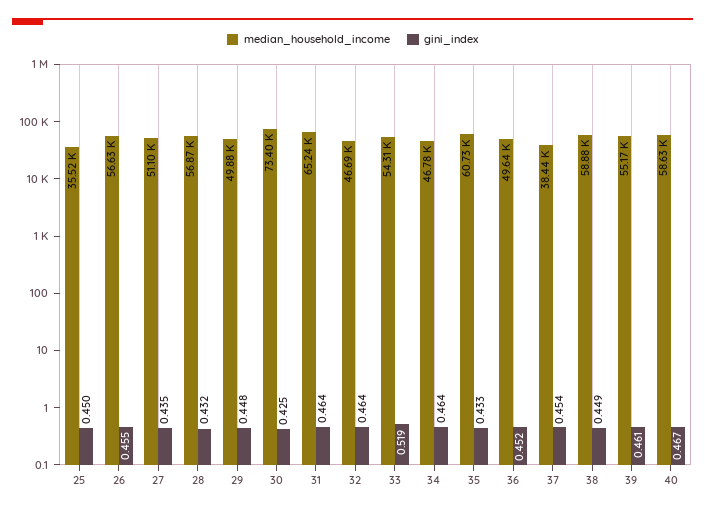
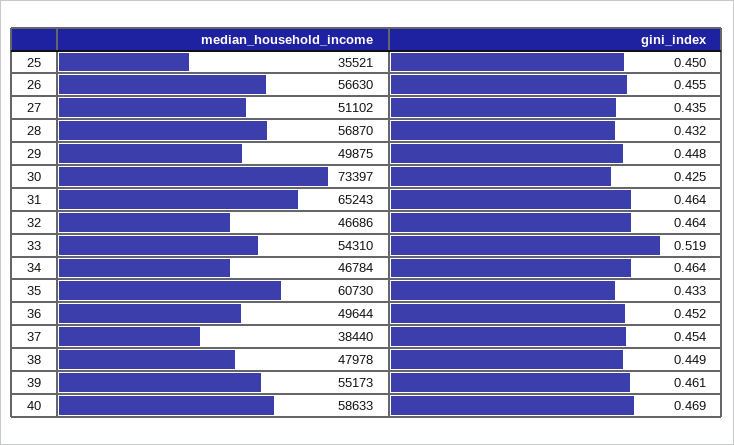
  {
    "median_household_income": {
      "25": 35521,
      "26": 56630,
      "27": 51102,
      "28": 56870,
      "29": 49875,
      "30": 73397,
      "31": 65243,
      "32": 46686,
      "33": 54310,
      "34": 46784,
      "35": 60730,
      "36": 49644,
      "37": 38440,
-     "38": 58880,
+     "38": 47978,
      "39": 55173,
      "40": 58633
    },
    "gini_index": {
      "25": 0.45,
      "26": 0.455,
      "27": 0.435,
      "28": 0.432,
      "29": 0.448,
      "30": 0.425,
      "31": 0.464,
      "32": 0.464,
      "33": 0.519,
      "34": 0.464,
      "35": 0.433,
      "36": 0.452,
      "37": 0.454,
      "38": 0.449,
      "39": 0.461,
-     "40": 0.467
+     "40": 0.469
    }
  }

